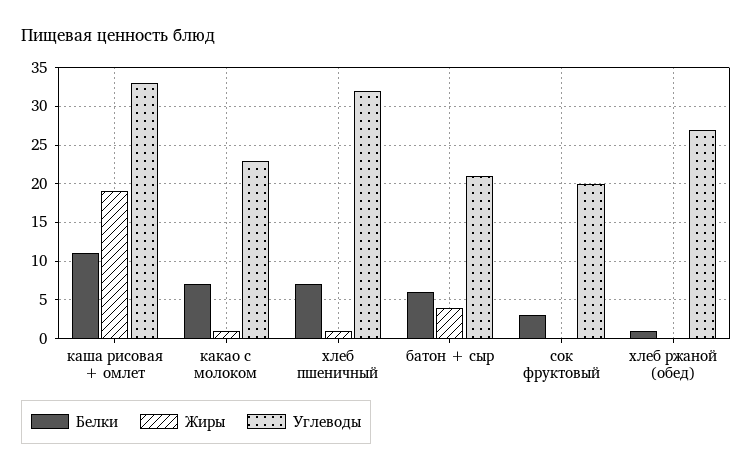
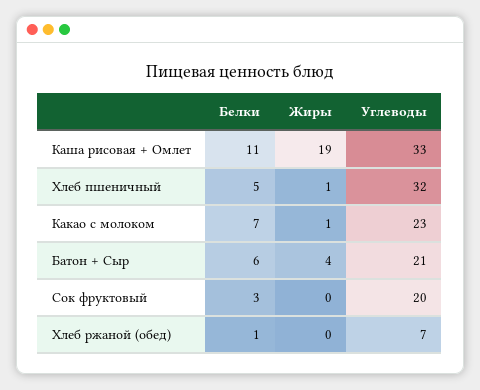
  {
    "Белки": {
      "каша рисовая + омлет": 11,
      "какао с молоком": 7,
-     "хлеб пшеничный": 7,
+     "хлеб пшеничный": 5,
      "батон + сыр": 6,
      "сок фруктовый": 3,
      "хлеб ржаной (обед)": 1
    },
    "Жиры": {
      "каша рисовая + омлет": 19,
      "какао с молоком": 1,
      "хлеб пшеничный": 1,
      "батон + сыр": 4,
      "сок фруктовый": 0,
      "хлеб ржаной (обед)": 0
    },
    "Углеводы": {
      "каша рисовая + омлет": 33,
      "какао с молоком": 23,
      "хлеб пшеничный": 32,
      "батон + сыр": 21,
      "сок фруктовый": 20,
-     "хлеб ржаной (обед)": 27
+     "хлеб ржаной (обед)": 7
    }
  }

